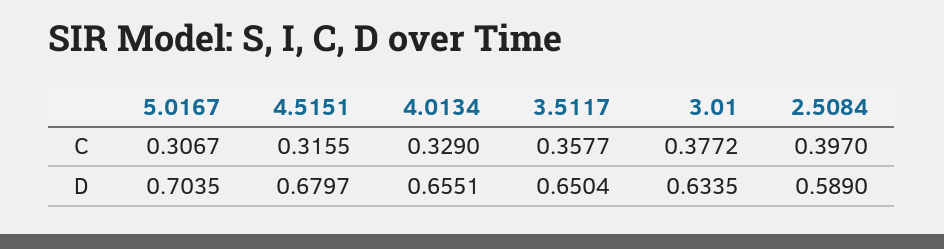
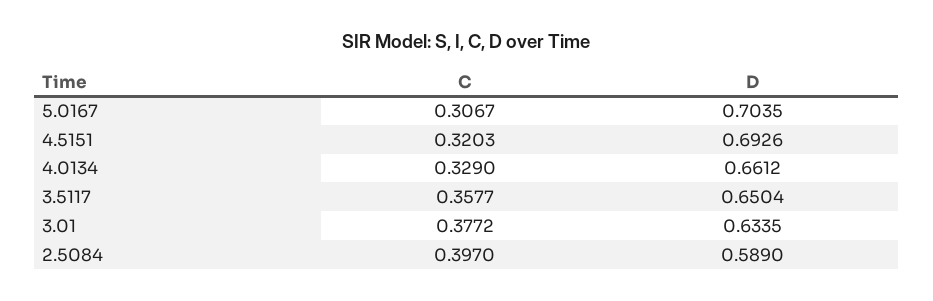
  {
    "5.0167": {
      "C": 0.3067,
      "D": 0.7035
    },
    "4.5151": {
-     "C": 0.3155,
+     "C": 0.3203,
-     "D": 0.6797
+     "D": 0.6926
    },
    "4.0134": {
      "C": 0.329,
-     "D": 0.6551
+     "D": 0.6612
    },
    "3.5117": {
      "C": 0.3577,
      "D": 0.6504
    },
    "3.01": {
      "C": 0.3772,
      "D": 0.6335
    },
    "2.5084": {
      "C": 0.397,
      "D": 0.589
    }
  }

